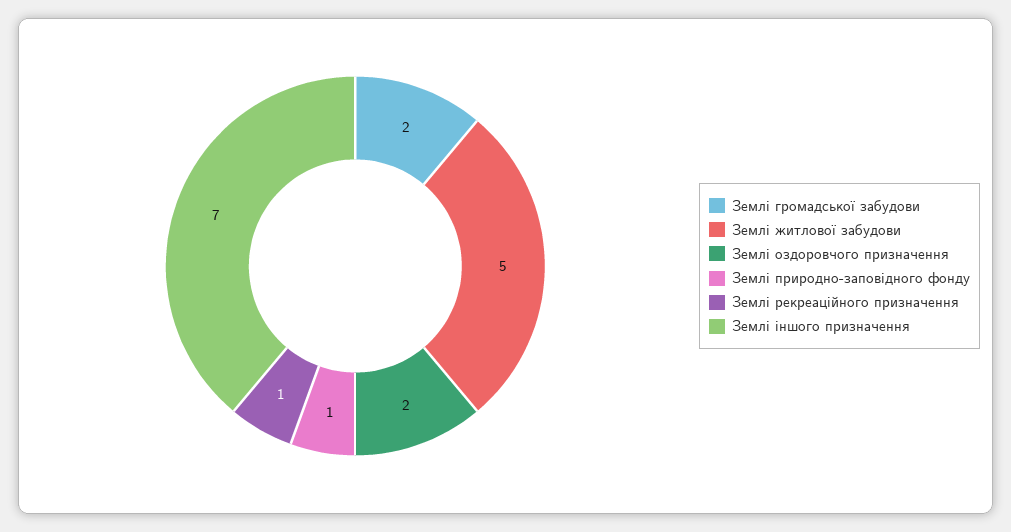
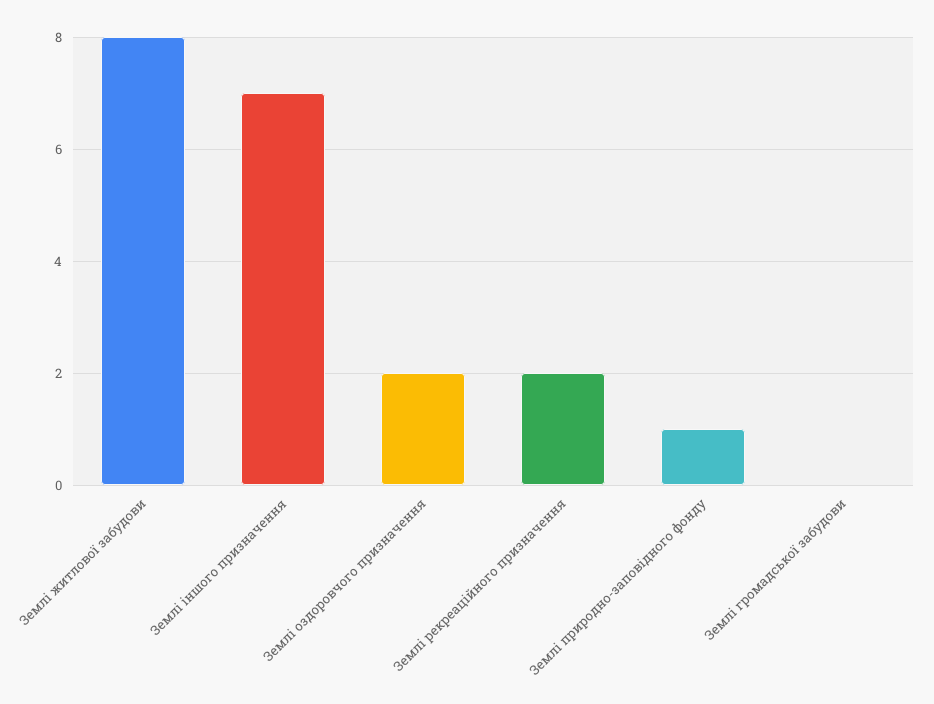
  {
-   "Землі громадської забудови": 2,
+   "Землі громадської забудови": 0,
-   "Землі житлової забудови": 5,
+   "Землі житлової забудови": 8,
    "Землі оздоровчого призначення": 2,
    "Землі природно-заповідного фонду": 1,
-   "Землі рекреаційного призначення": 1,
+   "Землі рекреаційного призначення": 2,
    "Землі іншого призначення": 7
  }

